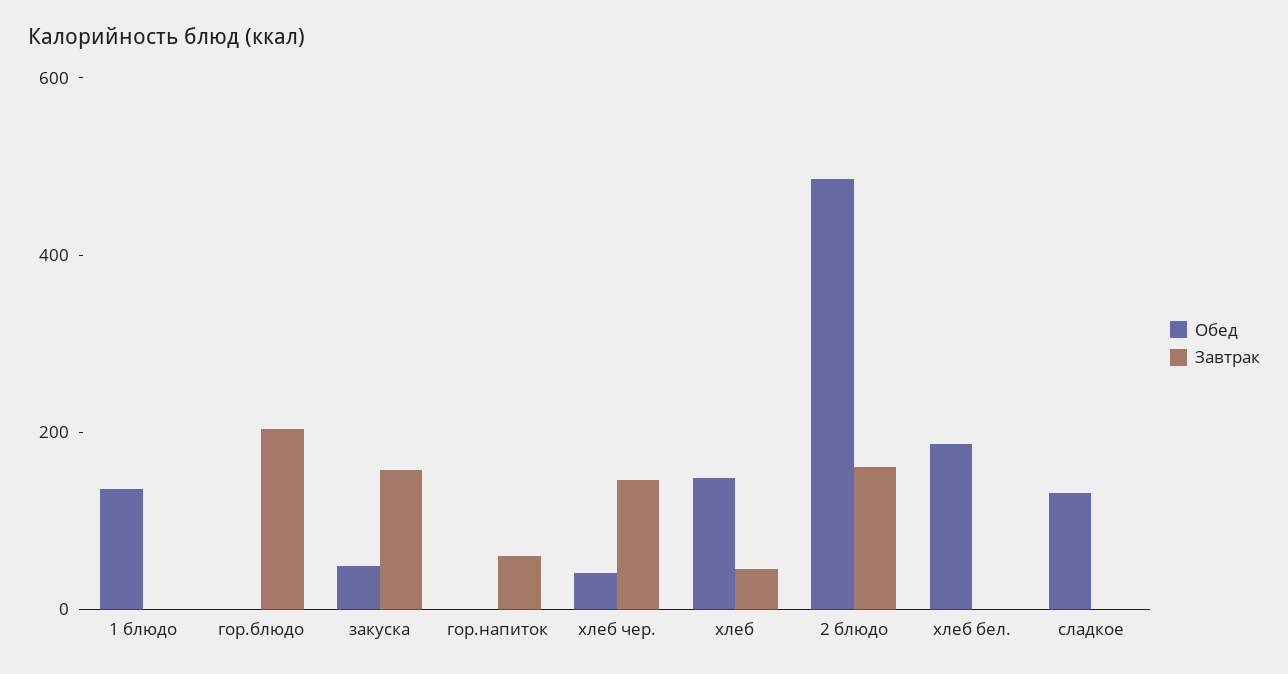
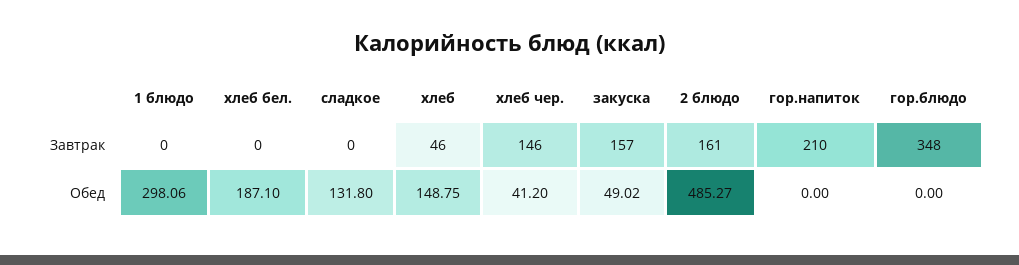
  {
    "Обед": {
-     "1 блюдо": 150,
+     "1 блюдо": 298.06,
      "гор.блюдо": 0,
      "закуска": 49.02,
      "гор.напиток": 0,
      "хлеб чер.": 41.2,
      "хлеб": 148.75,
      "2 блюдо": 485.27,
      "хлеб бел.": 187.1,
      "сладкое": 131.8
    },
    "Завтрак": {
      "1 блюдо": 0,
-     "гор.блюдо": 200,
+     "гор.блюдо": 348,
      "закуска": 157,
-     "гор.напиток": 50,
+     "гор.напиток": 210,
      "хлеб чер.": 146,
      "хлеб": 46,
      "2 блюдо": 161,
      "хлеб бел.": 0,
      "сладкое": 0
    }
  }

